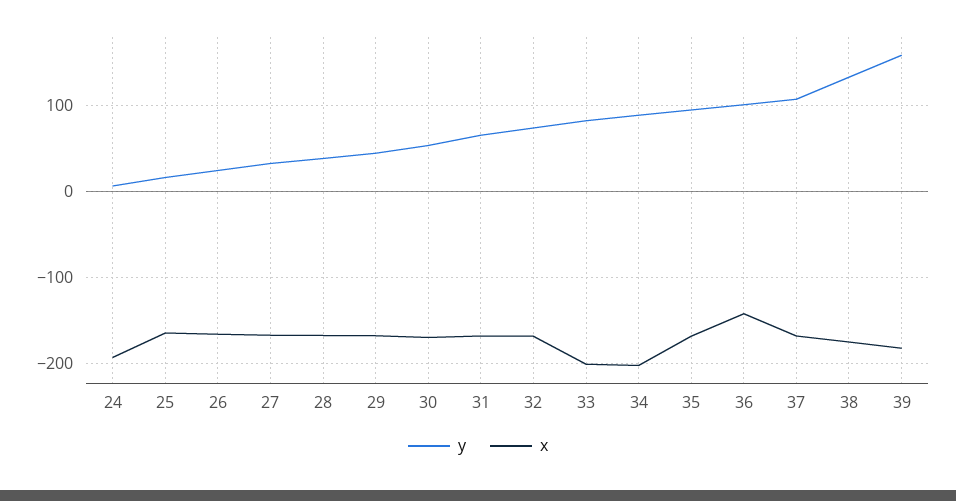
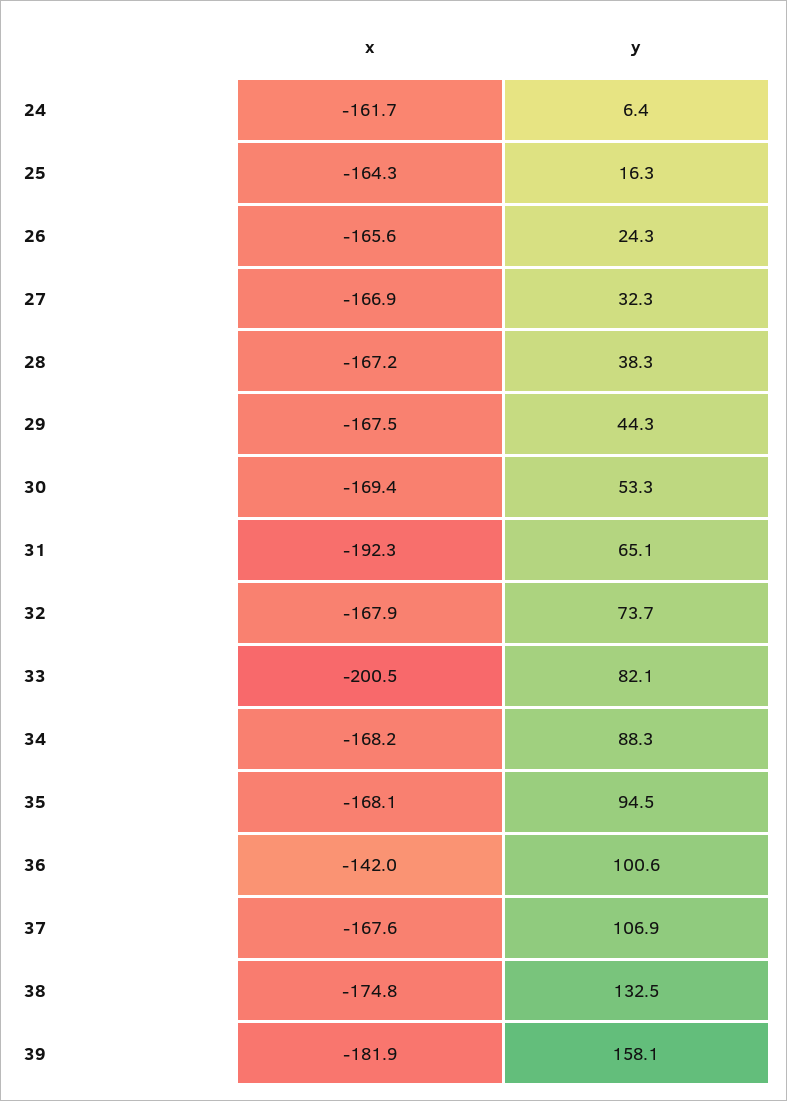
  {
    "y": {
      "24": 6.4,
      "25": 16.3,
      "26": 24.3,
      "27": 32.3,
      "28": 38.3,
      "29": 44.3,
      "30": 53.3,
      "31": 65.1,
      "32": 73.7,
      "33": 82.1,
      "34": 88.3,
      "35": 94.5,
      "36": 100.6,
      "37": 106.9,
      "38": 132.5,
      "39": 158.1
    },
    "x": {
-     "24": -190,
+     "24": -161.7,
      "25": -164.3,
      "26": -165.6,
      "27": -166.9,
      "28": -167.2,
      "29": -167.5,
      "30": -169.4,
-     "31": -170,
+     "31": -192.3,
      "32": -167.9,
      "33": -200.5,
-     "34": -200,
+     "34": -168.2,
      "35": -168.1,
      "36": -142,
      "37": -167.6,
      "38": -174.8,
      "39": -181.9
    }
  }

